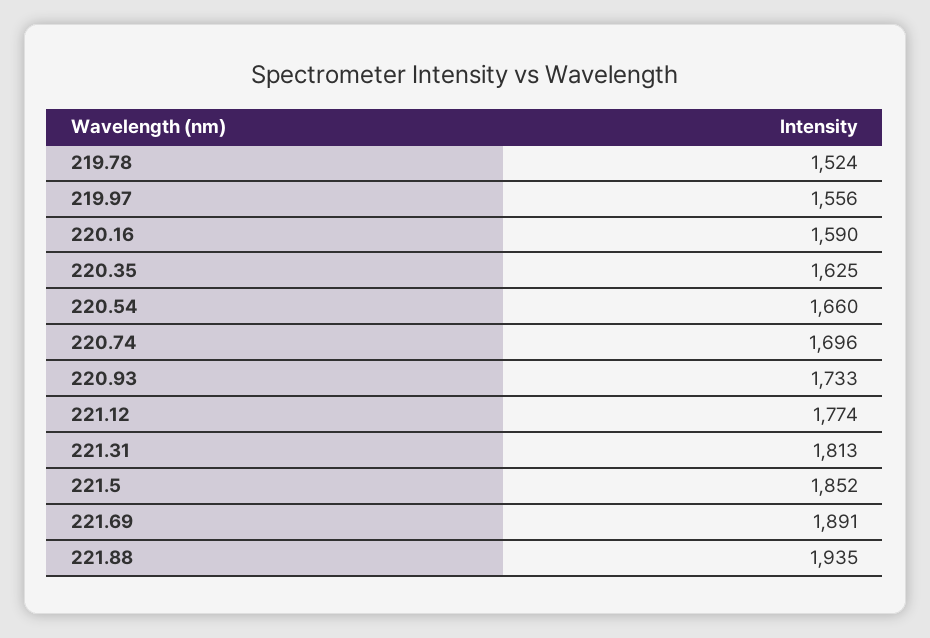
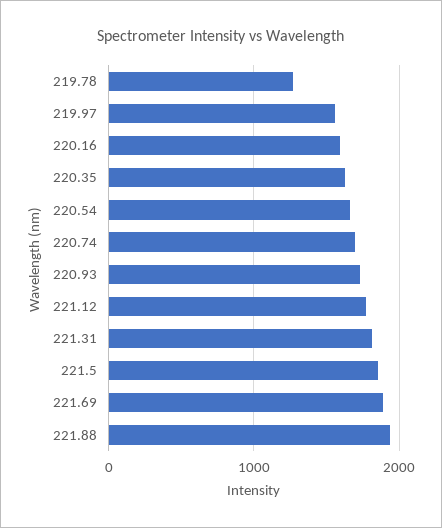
  {
-   "219.78": 1524,
+   "219.78": 1300,
    "219.97": 1556,
    "220.16": 1590,
    "220.35": 1625,
    "220.54": 1660,
    "220.74": 1696,
    "220.93": 1733,
    "221.12": 1774,
    "221.31": 1813,
    "221.5": 1852,
    "221.69": 1891,
    "221.88": 1935
  }

